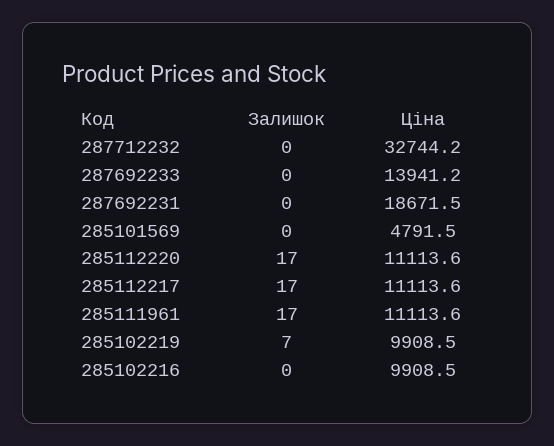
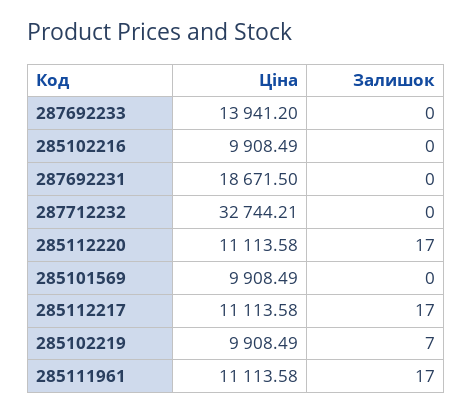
  {
    "Залишок": {
      "287712232": 0,
      "287692233": 0,
      "287692231": 0,
      "285101569": 0,
      "285112220": 17,
      "285112217": 17,
      "285111961": 17,
      "285102219": 7,
      "285102216": 0
    },
    "Ціна": {
      "287712232": 32744.21,
      "287692233": 13941.2,
      "287692231": 18671.5,
-     "285101569": 4791.5,
+     "285101569": 9908.49,
      "285112220": 11113.58,
      "285112217": 11113.58,
      "285111961": 11113.58,
      "285102219": 9908.49,
      "285102216": 9908.49
    }
  }

